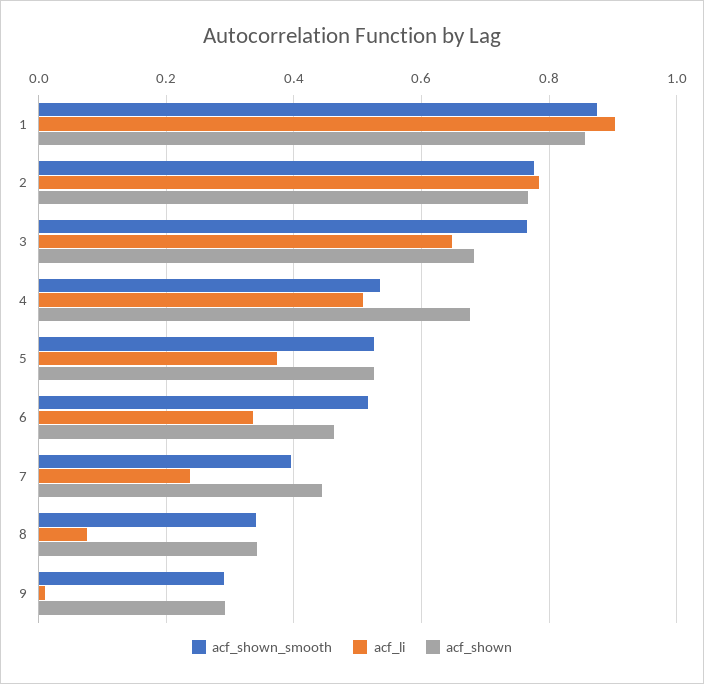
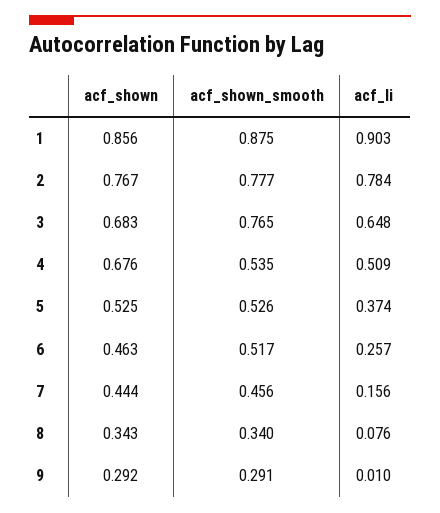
  {
    "acf_shown_smooth": {
      "1": 0.875,
      "2": 0.777,
      "3": 0.765,
      "4": 0.535,
      "5": 0.526,
      "6": 0.517,
-     "7": 0.4,
+     "7": 0.456,
      "8": 0.34,
      "9": 0.291
    },
    "acf_li": {
      "1": 0.903,
      "2": 0.784,
      "3": 0.648,
      "4": 0.509,
      "5": 0.374,
-     "6": 0.34,
+     "6": 0.257,
-     "7": 0.24,
+     "7": 0.156,
      "8": 0.076,
      "9": 0.01
    },
    "acf_shown": {
      "1": 0.856,
      "2": 0.767,
      "3": 0.683,
      "4": 0.676,
      "5": 0.525,
      "6": 0.463,
      "7": 0.444,
      "8": 0.343,
      "9": 0.292
    }
  }

